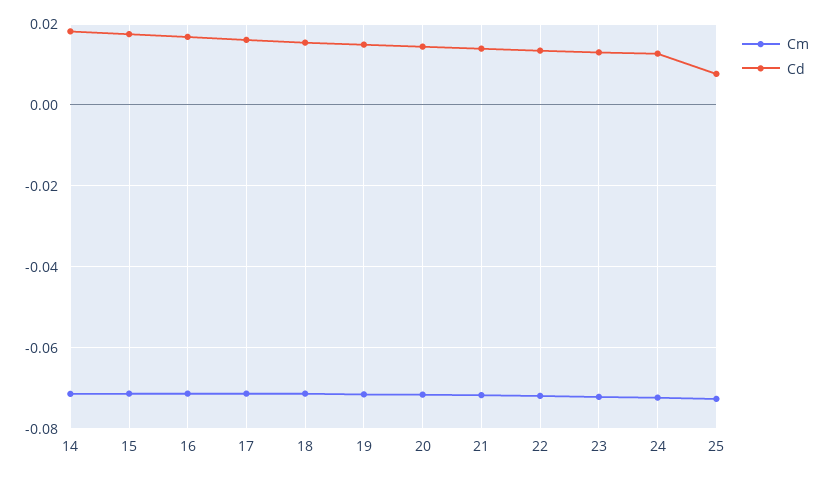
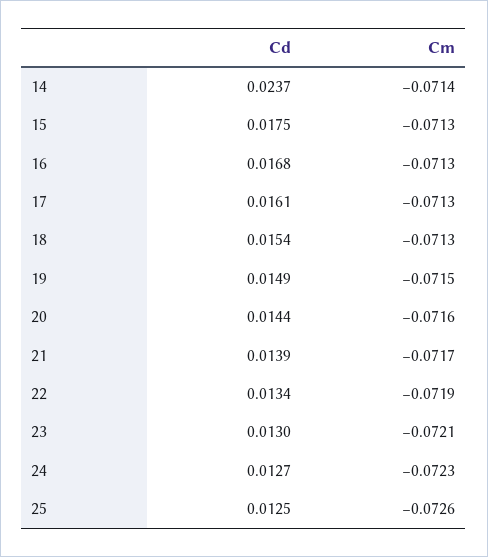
  {
    "Cm": {
      "14": -0.0714,
      "15": -0.0713,
      "16": -0.0713,
      "17": -0.0713,
      "18": -0.0713,
      "19": -0.0715,
      "20": -0.0716,
      "21": -0.0717,
      "22": -0.0719,
      "23": -0.0721,
      "24": -0.0723,
      "25": -0.0726
    },
    "Cd": {
-     "14": 0.018,
+     "14": 0.0237,
      "15": 0.0175,
      "16": 0.0168,
      "17": 0.0161,
      "18": 0.0154,
      "19": 0.0149,
      "20": 0.0144,
      "21": 0.0139,
      "22": 0.0134,
      "23": 0.013,
      "24": 0.0127,
-     "25": 0.008
+     "25": 0.0125
    }
  }

